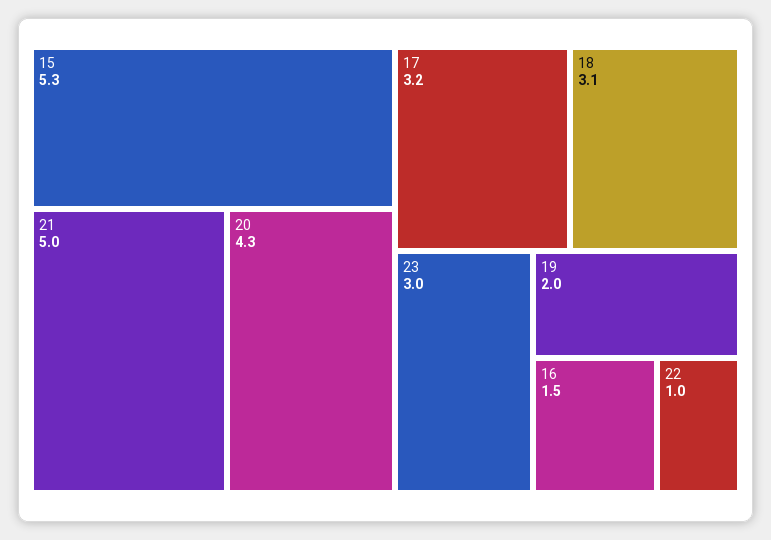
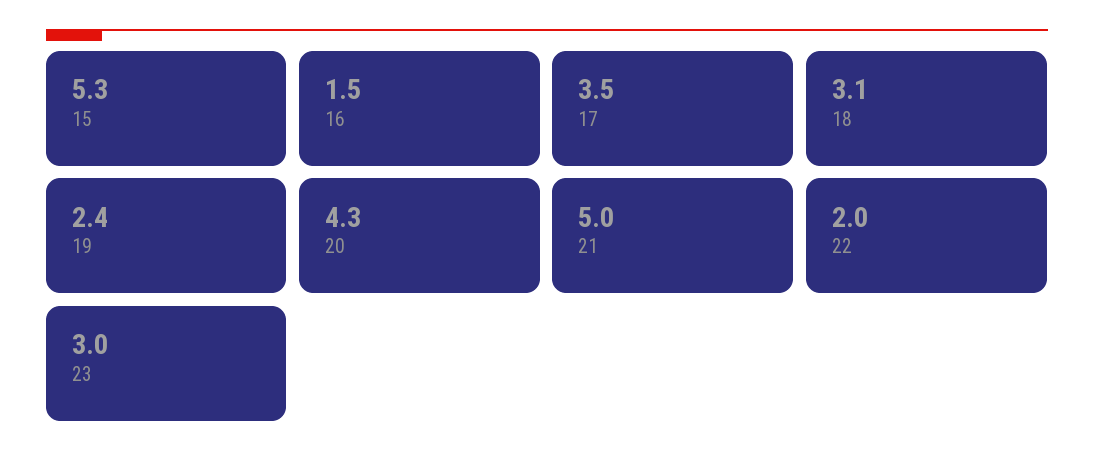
  {
    "15": 5.3,
    "21": 5,
    "20": 4.3,
-   "17": 3.2,
+   "17": 3.5,
    "18": 3.1,
    "23": 3,
-   "19": 2,
+   "19": 2.4,
    "16": 1.5,
-   "22": 1
+   "22": 2
  }

